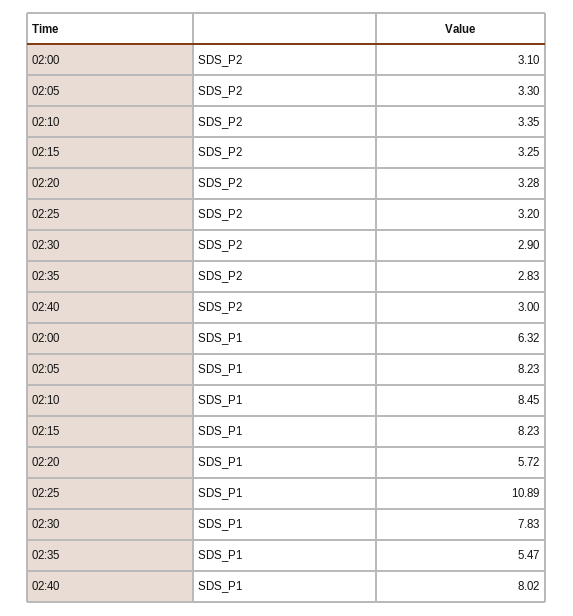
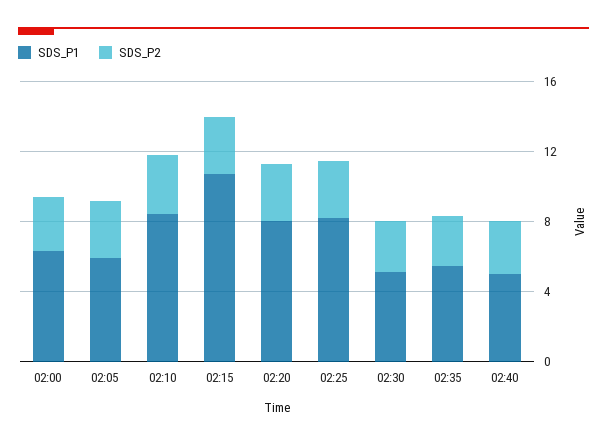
  {
    "SDS_P2": {
      "02:00": 3.1,
      "02:05": 3.3,
      "02:10": 3.35,
      "02:15": 3.25,
      "02:20": 3.28,
      "02:25": 3.2,
      "02:30": 2.9,
      "02:35": 2.83,
      "02:40": 3
    },
    "SDS_P1": {
      "02:00": 6.32,
-     "02:05": 8.23,
+     "02:05": 6,
      "02:10": 8.45,
-     "02:15": 8.23,
+     "02:15": 11,
-     "02:20": 5.72,
+     "02:20": 8,
-     "02:25": 10.89,
+     "02:25": 8,
-     "02:30": 7.83,
+     "02:30": 5,
      "02:35": 5.47,
-     "02:40": 8.02
+     "02:40": 5
    }
  }

